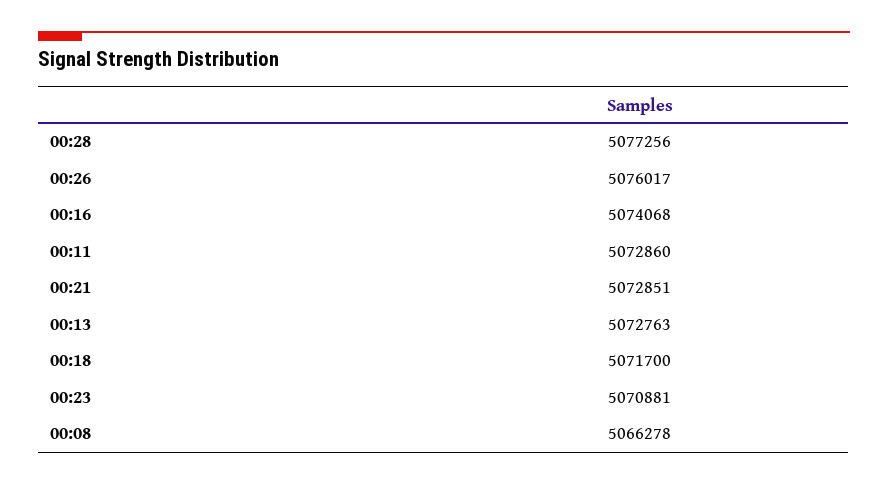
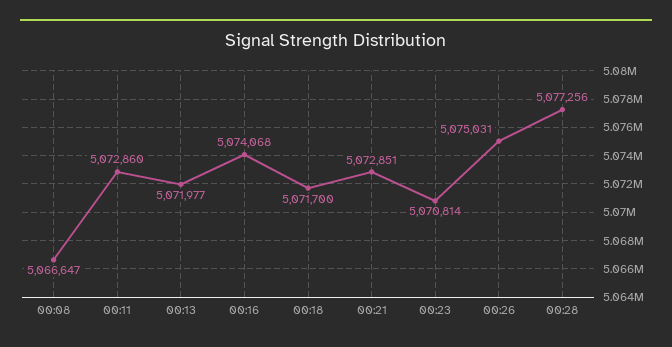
  {
    "00:28": 5077256,
-   "00:26": 5076017,
+   "00:26": 5075031,
    "00:16": 5074068,
    "00:11": 5072860,
    "00:21": 5072851,
-   "00:13": 5072763,
+   "00:13": 5071977,
    "00:18": 5071700,
-   "00:23": 5070881,
+   "00:23": 5070814,
-   "00:08": 5066278
+   "00:08": 5066647
  }

